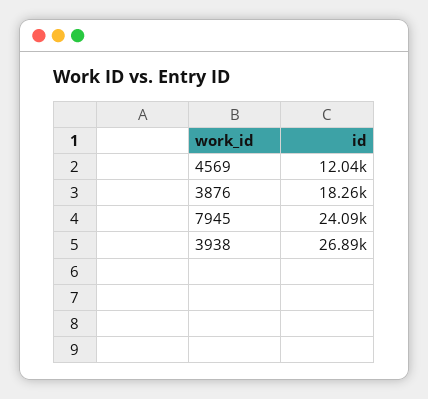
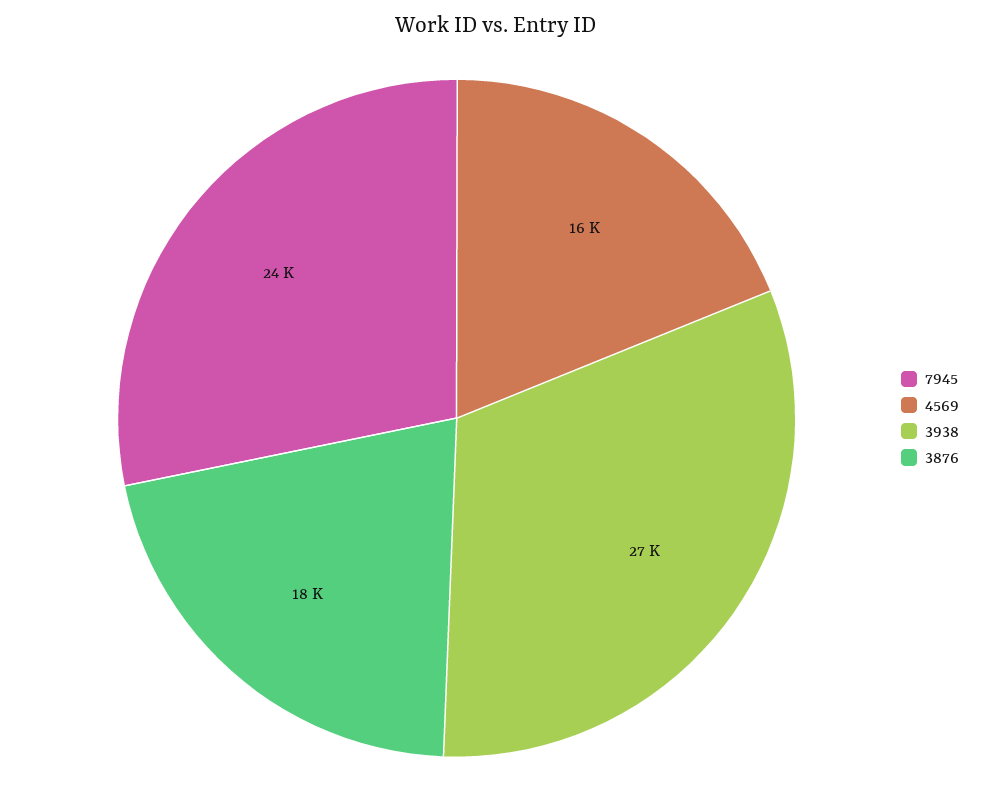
  {
-   "4569": 12040,
+   "4569": 16000,
    "3876": 18260,
    "7945": 24090,
    "3938": 26890
  }

